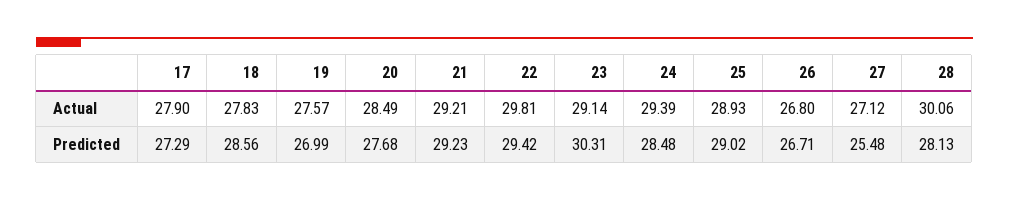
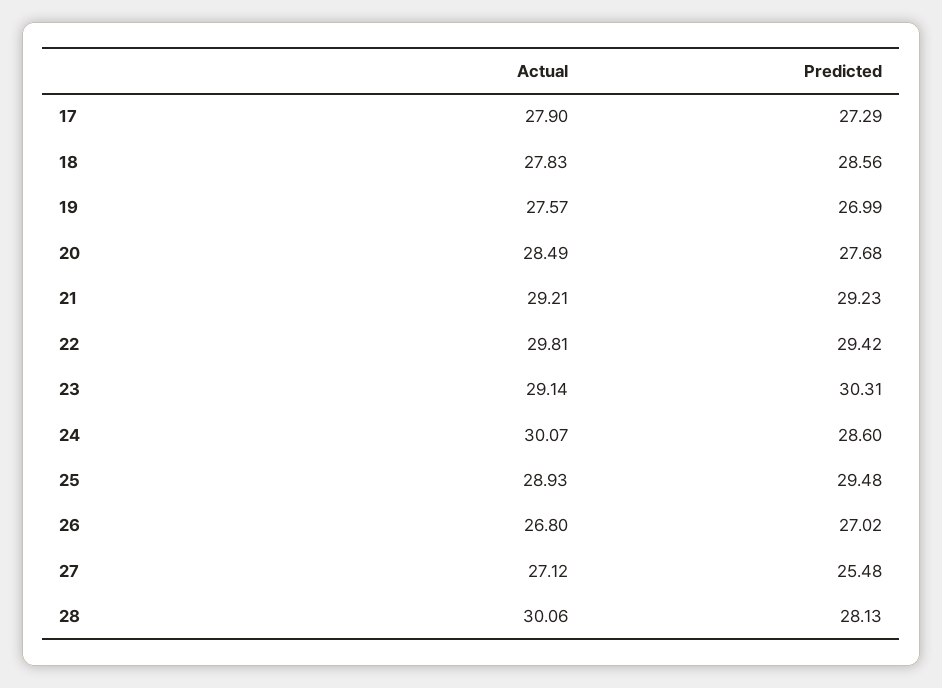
  {
    "17": {
      "Actual": 27.9,
      "Predicted": 27.29
    },
    "18": {
      "Actual": 27.83,
      "Predicted": 28.56
    },
    "19": {
      "Actual": 27.57,
      "Predicted": 26.99
    },
    "20": {
      "Actual": 28.49,
      "Predicted": 27.68
    },
    "21": {
      "Actual": 29.21,
      "Predicted": 29.23
    },
    "22": {
      "Actual": 29.81,
      "Predicted": 29.42
    },
    "23": {
      "Actual": 29.14,
      "Predicted": 30.31
    },
    "24": {
-     "Actual": 29.39,
+     "Actual": 30.07,
-     "Predicted": 28.48
+     "Predicted": 28.6
    },
    "25": {
      "Actual": 28.93,
-     "Predicted": 29.02
+     "Predicted": 29.48
    },
    "26": {
      "Actual": 26.8,
-     "Predicted": 26.71
+     "Predicted": 27.02
    },
    "27": {
      "Actual": 27.12,
      "Predicted": 25.48
    },
    "28": {
      "Actual": 30.06,
      "Predicted": 28.13
    }
  }

